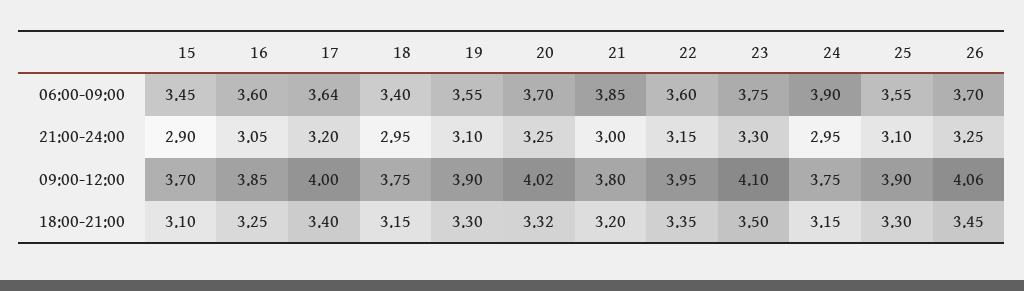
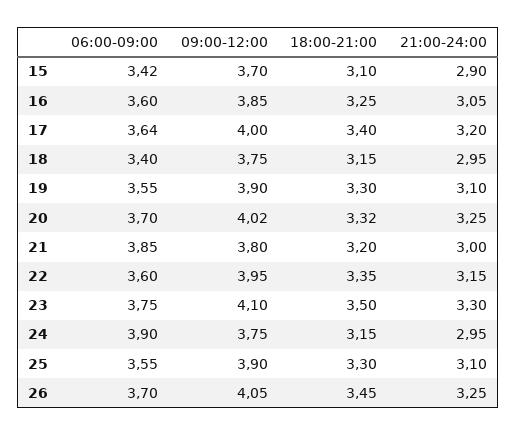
  {
    "15": {
-     "06:00-09:00": 3.45,
+     "06:00-09:00": 3.42,
      "21:00-24:00": 2.9,
      "09:00-12:00": 3.7,
      "18:00-21:00": 3.1
    },
    "16": {
      "06:00-09:00": 3.6,
      "21:00-24:00": 3.05,
      "09:00-12:00": 3.85,
      "18:00-21:00": 3.25
    },
    "17": {
      "06:00-09:00": 3.64,
      "21:00-24:00": 3.2,
      "09:00-12:00": 4,
      "18:00-21:00": 3.4
    },
    "18": {
      "06:00-09:00": 3.4,
      "21:00-24:00": 2.95,
      "09:00-12:00": 3.75,
      "18:00-21:00": 3.15
    },
    "19": {
      "06:00-09:00": 3.55,
      "21:00-24:00": 3.1,
      "09:00-12:00": 3.9,
      "18:00-21:00": 3.3
    },
    "20": {
      "06:00-09:00": 3.7,
      "21:00-24:00": 3.25,
      "09:00-12:00": 4.02,
      "18:00-21:00": 3.32
    },
    "21": {
      "06:00-09:00": 3.85,
      "21:00-24:00": 3,
      "09:00-12:00": 3.8,
      "18:00-21:00": 3.2
    },
    "22": {
      "06:00-09:00": 3.6,
      "21:00-24:00": 3.15,
      "09:00-12:00": 3.95,
      "18:00-21:00": 3.35
    },
    "23": {
      "06:00-09:00": 3.75,
      "21:00-24:00": 3.3,
      "09:00-12:00": 4.1,
      "18:00-21:00": 3.5
    },
    "24": {
      "06:00-09:00": 3.9,
      "21:00-24:00": 2.95,
      "09:00-12:00": 3.75,
      "18:00-21:00": 3.15
    },
    "25": {
      "06:00-09:00": 3.55,
      "21:00-24:00": 3.1,
      "09:00-12:00": 3.9,
      "18:00-21:00": 3.3
    },
    "26": {
      "06:00-09:00": 3.7,
      "21:00-24:00": 3.25,
-     "09:00-12:00": 4.06,
+     "09:00-12:00": 4.05,
      "18:00-21:00": 3.45
    }
  }

